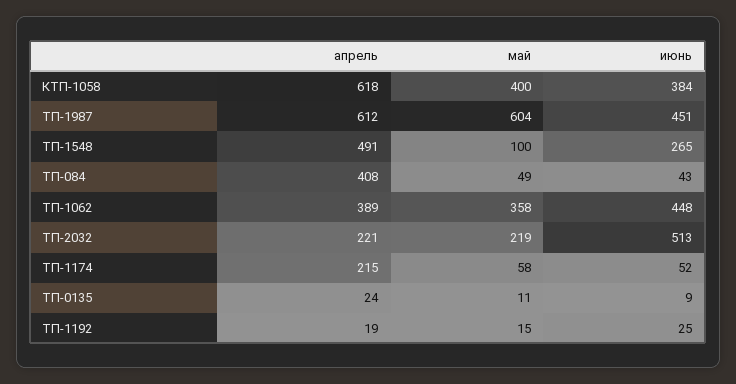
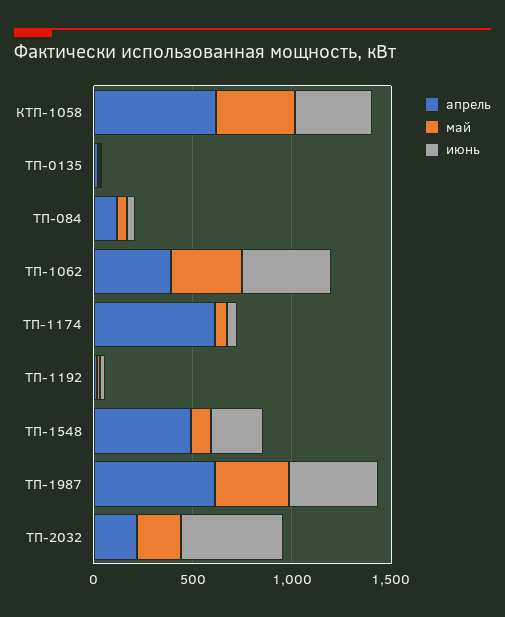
  {
    "апрель": {
      "КТП-1058": 618,
      "ТП-1987": 612,
      "ТП-1548": 491,
-     "ТП-084": 408,
+     "ТП-084": 100,
      "ТП-1062": 389,
      "ТП-2032": 221,
-     "ТП-1174": 215,
+     "ТП-1174": 600,
      "ТП-0135": 24,
      "ТП-1192": 19
    },
    "май": {
      "КТП-1058": 400,
-     "ТП-1987": 604,
+     "ТП-1987": 400,
      "ТП-1548": 100,
      "ТП-084": 49,
      "ТП-1062": 358,
      "ТП-2032": 219,
      "ТП-1174": 58,
      "ТП-0135": 11,
      "ТП-1192": 15
    },
    "июнь": {
      "КТП-1058": 384,
      "ТП-1987": 451,
      "ТП-1548": 265,
      "ТП-084": 43,
      "ТП-1062": 448,
      "ТП-2032": 513,
      "ТП-1174": 52,
      "ТП-0135": 9,
      "ТП-1192": 25
    }
  }

